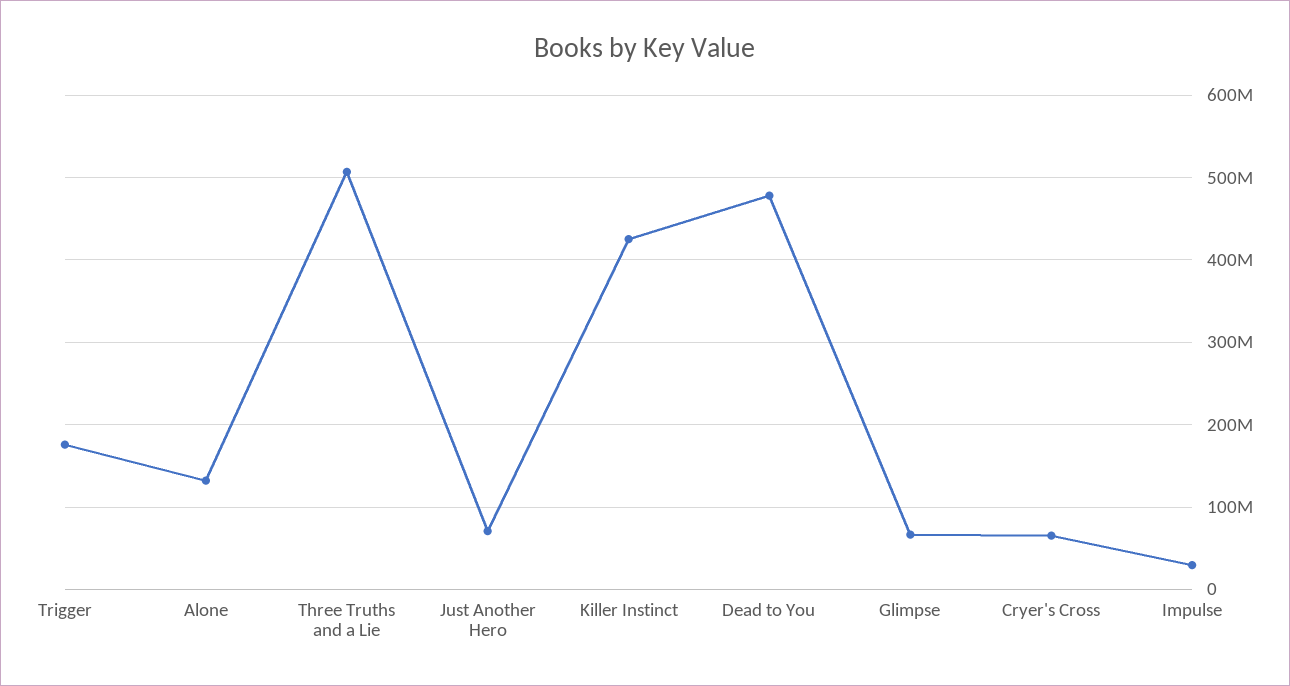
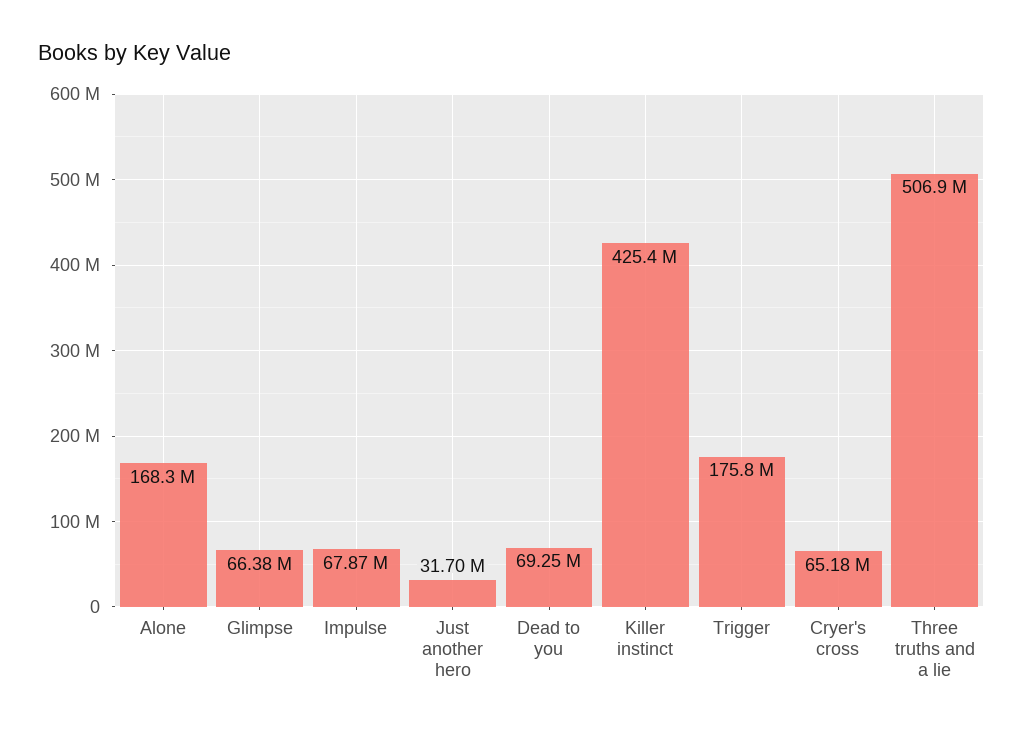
  {
    "Trigger": 175800000,
-   "Alone": 130000000,
+   "Alone": 168300000,
    "Three Truths and a Lie": 506900000,
-   "Just Another Hero": 70000000,
+   "Just Another Hero": 31700000,
    "Killer Instinct": 425400000,
-   "Dead to You": 480000000,
+   "Dead to You": 69250000,
    "Glimpse": 66380000,
    "Cryer's Cross": 65180000,
-   "Impulse": 30000000
+   "Impulse": 67870000
  }

